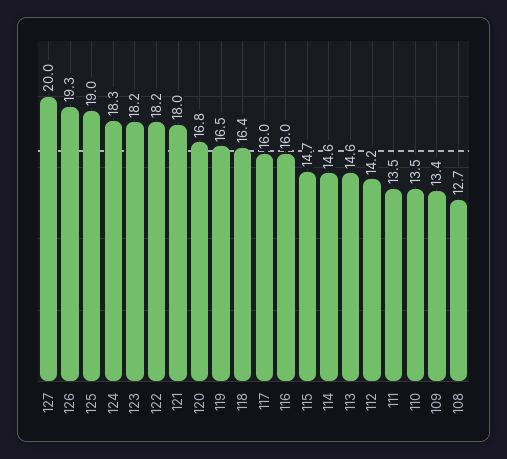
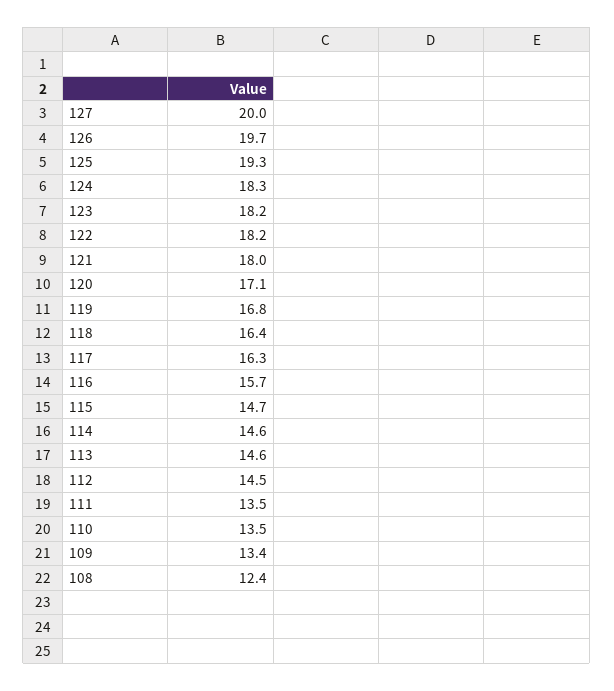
  {
    "127": 20,
-   "126": 19.3,
+   "126": 19.7,
-   "125": 19,
+   "125": 19.3,
    "124": 18.3,
    "123": 18.2,
    "122": 18.2,
    "121": 18,
-   "120": 16.8,
+   "120": 17.1,
-   "119": 16.5,
+   "119": 16.8,
    "118": 16.4,
-   "117": 16,
+   "117": 16.3,
-   "116": 16,
+   "116": 15.7,
    "115": 14.7,
    "114": 14.6,
    "113": 14.6,
-   "112": 14.2,
+   "112": 14.5,
    "111": 13.5,
    "110": 13.5,
    "109": 13.4,
-   "108": 12.7
+   "108": 12.4
  }

